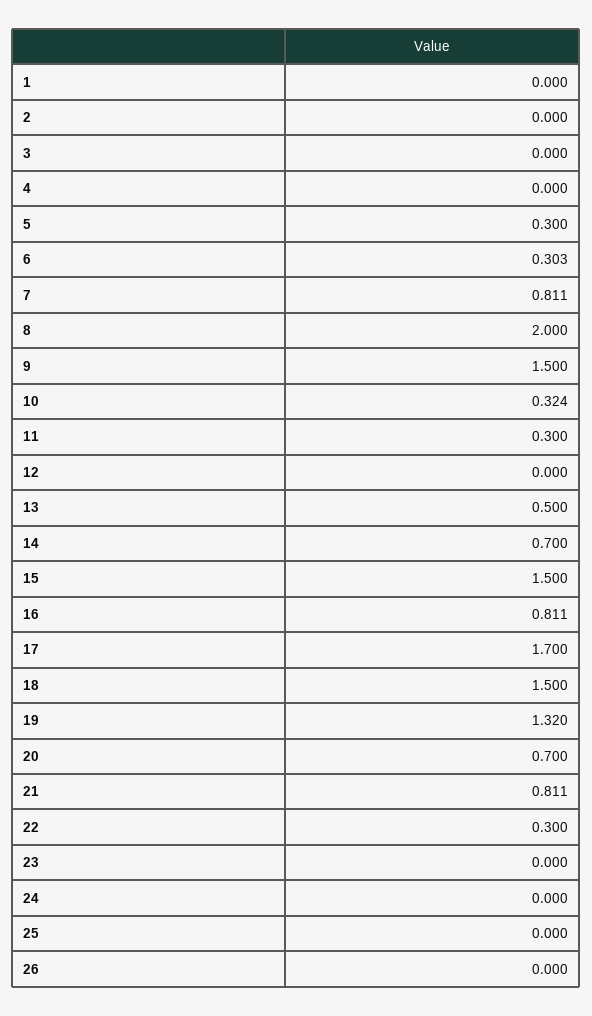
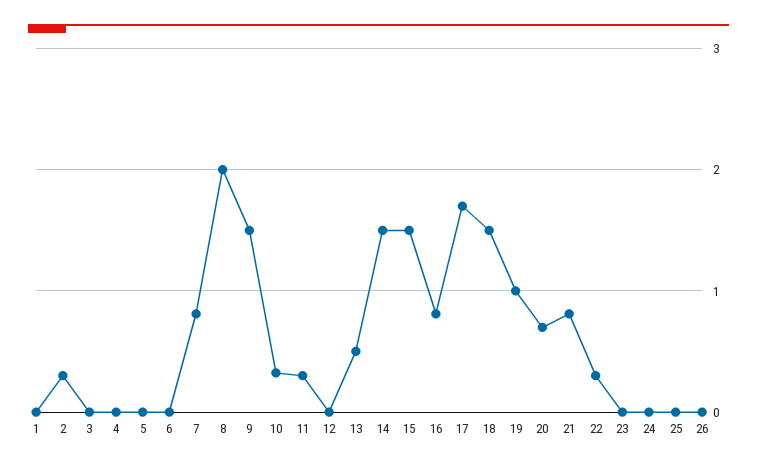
  {
    "1": 0,
-   "2": 0,
+   "2": 0.3,
    "3": 0,
    "4": 0,
-   "5": 0.3,
+   "5": 0,
-   "6": 0.303,
+   "6": 0,
    "7": 0.811,
    "8": 2,
    "9": 1.5,
    "10": 0.324,
    "11": 0.3,
    "12": 0,
    "13": 0.5,
-   "14": 0.7,
+   "14": 1.5,
    "15": 1.5,
    "16": 0.811,
    "17": 1.7,
    "18": 1.5,
-   "19": 1.32,
+   "19": 1,
    "20": 0.7,
    "21": 0.811,
    "22": 0.3,
    "23": 0,
    "24": 0,
    "25": 0,
    "26": 0
  }

